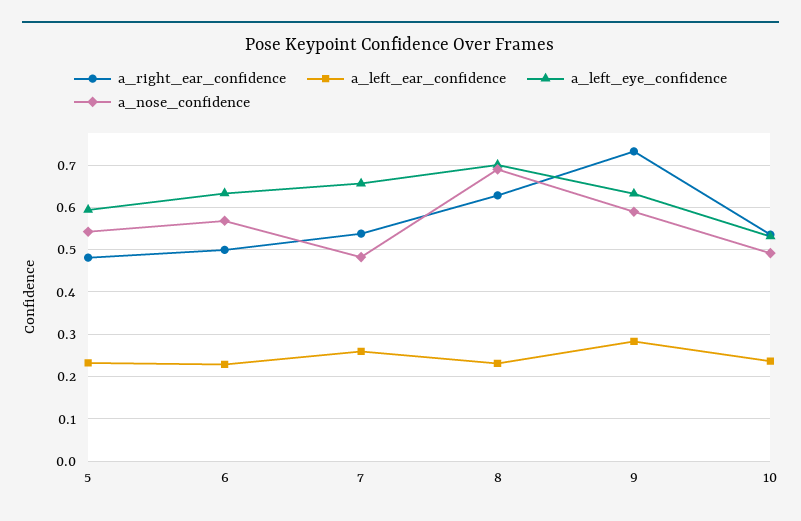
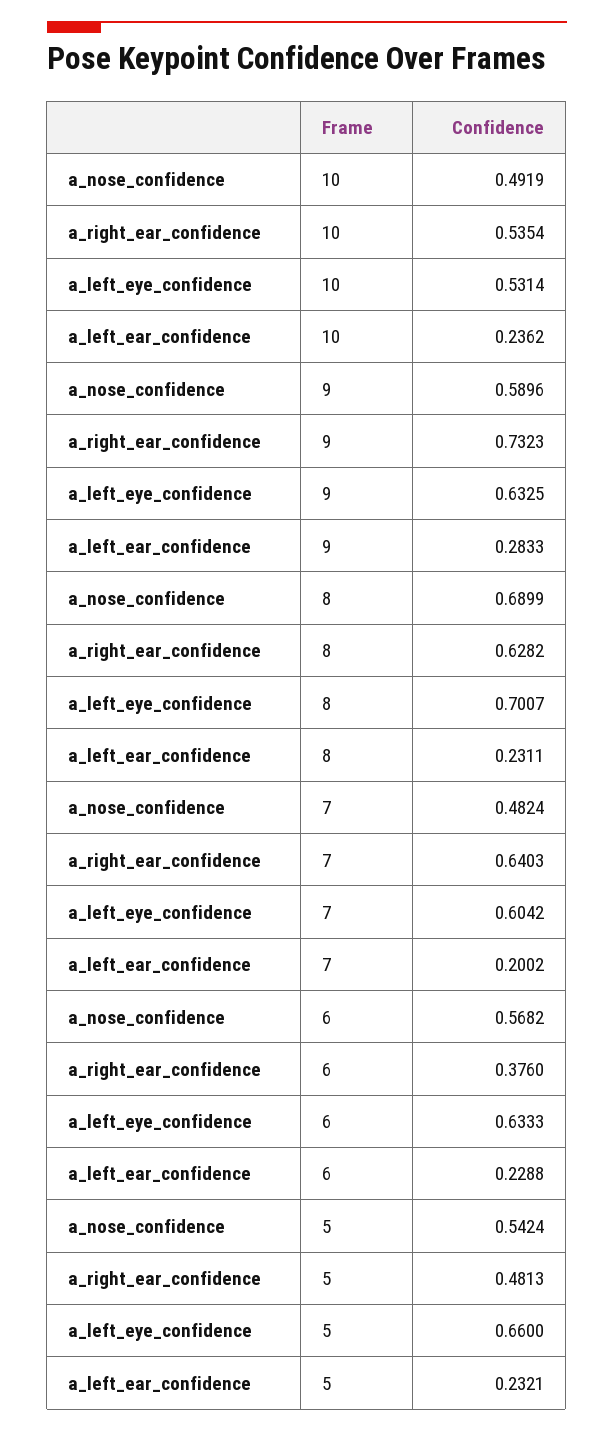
  {
    "a_right_ear_confidence": {
      "5": 0.4813,
-     "6": 0.5,
+     "6": 0.376,
-     "7": 0.54,
+     "7": 0.6403,
      "8": 0.6282,
      "9": 0.7323,
      "10": 0.5354
    },
    "a_left_ear_confidence": {
      "5": 0.2321,
      "6": 0.2288,
-     "7": 0.26,
+     "7": 0.2002,
      "8": 0.2311,
      "9": 0.2833,
      "10": 0.2362
    },
    "a_left_eye_confidence": {
-     "5": 0.6,
+     "5": 0.66,
      "6": 0.6333,
-     "7": 0.66,
+     "7": 0.6042,
      "8": 0.7007,
      "9": 0.6325,
      "10": 0.5314
    },
    "a_nose_confidence": {
      "5": 0.5424,
      "6": 0.5682,
      "7": 0.4824,
      "8": 0.6899,
      "9": 0.5896,
      "10": 0.4919
    }
  }

